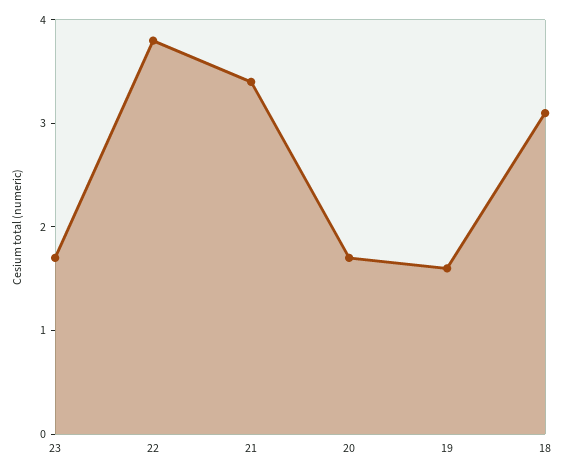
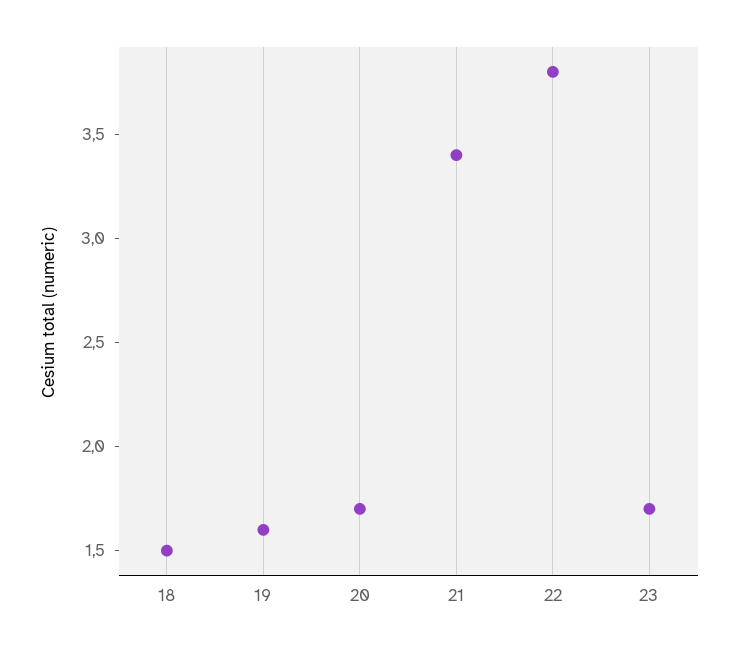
  {
    "23": 1.7,
    "22": 3.8,
    "21": 3.4,
    "20": 1.7,
    "19": 1.6,
-   "18": 3.1
+   "18": 1.5
  }

